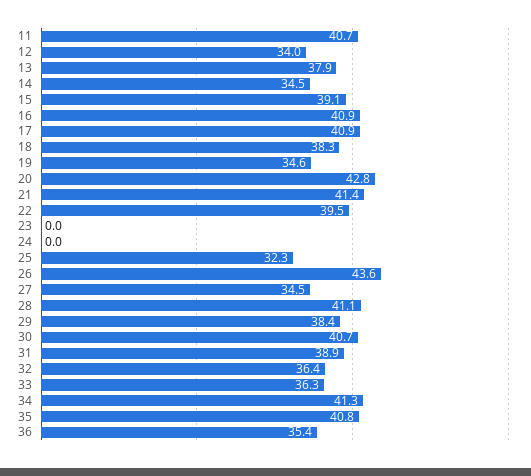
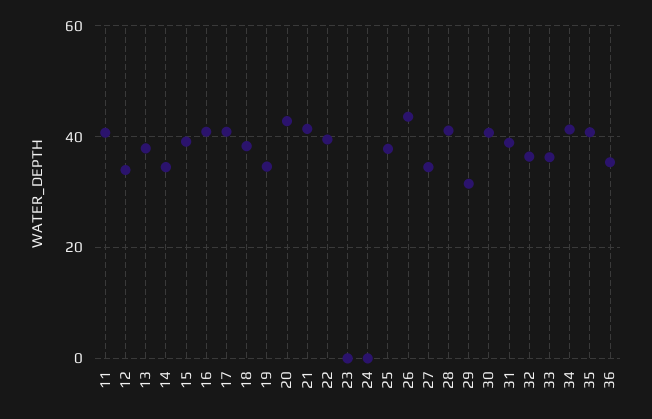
  {
    "11": 40.7,
    "12": 34,
    "13": 37.9,
    "14": 34.5,
    "15": 39.1,
    "16": 40.9,
    "17": 40.9,
    "18": 38.3,
    "19": 34.6,
    "20": 42.8,
    "21": 41.4,
    "22": 39.5,
    "23": 0,
    "24": 0,
-   "25": 32.3,
+   "25": 38,
    "26": 43.6,
    "27": 34.5,
    "28": 41.1,
-   "29": 38.4,
+   "29": 32,
    "30": 40.7,
    "31": 38.9,
    "32": 36.4,
    "33": 36.3,
    "34": 41.3,
    "35": 40.8,
    "36": 35.4
  }

